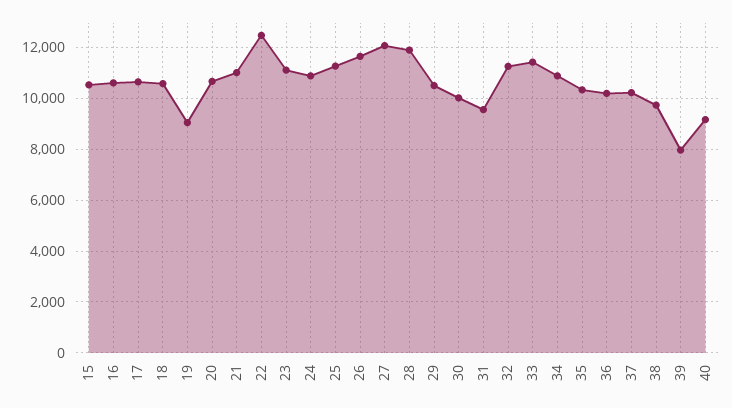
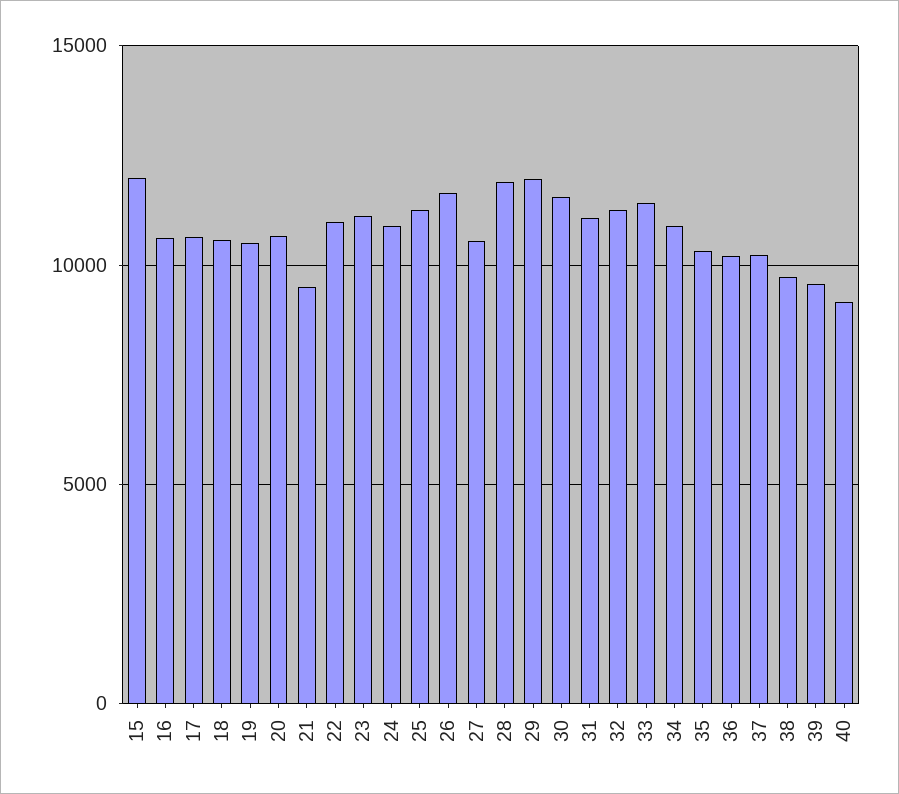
  {
-   "15": 10500,
+   "15": 12000,
    "16": 10500,
    "17": 10750,
    "18": 10500,
-   "19": 9000,
+   "19": 10500,
    "20": 10750,
-   "21": 11000,
+   "21": 9500,
-   "22": 12500,
+   "22": 11000,
    "23": 11000,
    "24": 11000,
    "25": 11250,
    "26": 11750,
-   "27": 12000,
+   "27": 10500,
    "28": 12000,
-   "29": 10500,
+   "29": 12000,
-   "30": 10000,
+   "30": 11500,
-   "31": 9500,
+   "31": 11000,
    "32": 11250,
    "33": 11500,
    "34": 11000,
    "35": 10250,
    "36": 10250,
    "37": 10250,
    "38": 9750,
-   "39": 8000,
+   "39": 9500,
    "40": 9250
  }

